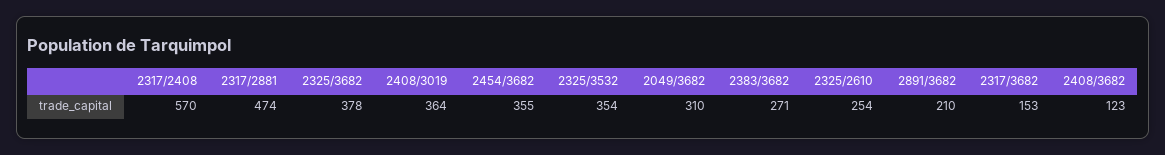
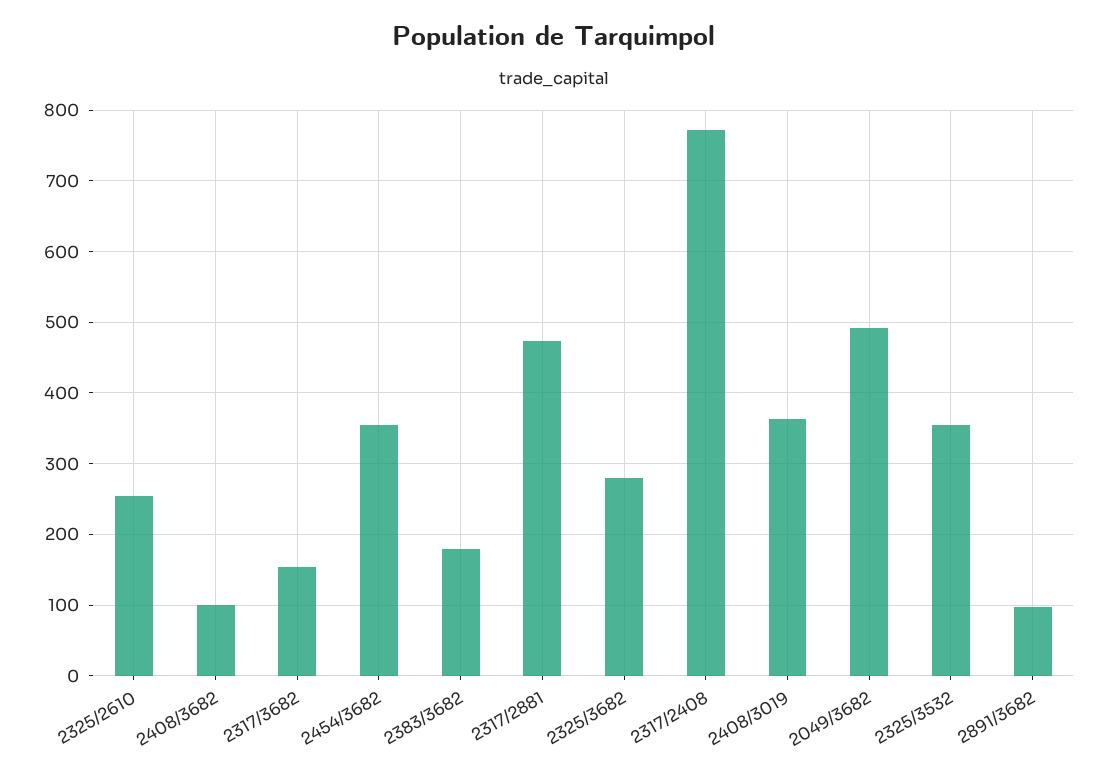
  {
-   "2317/2408": 570,
+   "2317/2408": 770,
    "2317/2881": 474,
-   "2325/3682": 378,
+   "2325/3682": 280,
    "2408/3019": 364,
    "2454/3682": 355,
    "2325/3532": 354,
-   "2049/3682": 310,
+   "2049/3682": 490,
-   "2383/3682": 271,
+   "2383/3682": 180,
    "2325/2610": 254,
-   "2891/3682": 210,
+   "2891/3682": 100,
    "2317/3682": 153,
-   "2408/3682": 123
+   "2408/3682": 100
  }

